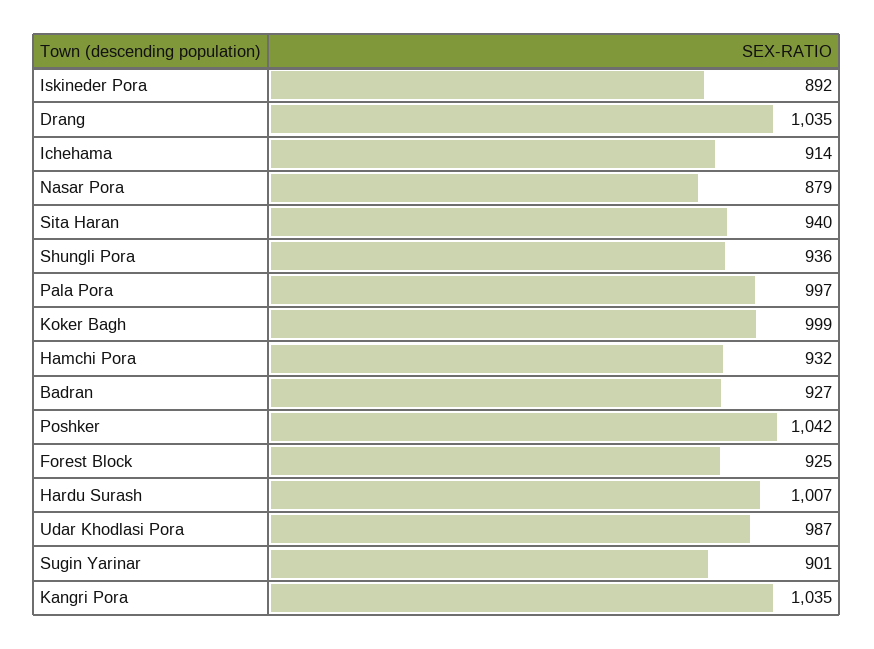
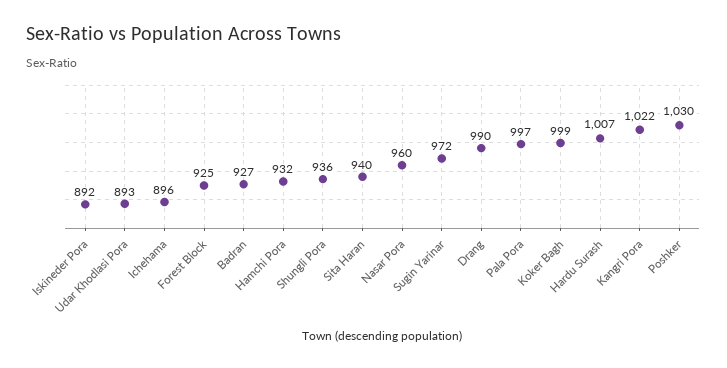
  {
    "Iskineder Pora": 892,
-   "Drang": 1035,
+   "Drang": 990,
-   "Ichehama": 914,
+   "Ichehama": 896,
-   "Nasar Pora": 879,
+   "Nasar Pora": 960,
    "Sita Haran": 940,
    "Shungli Pora": 936,
    "Pala Pora": 997,
    "Koker Bagh": 999,
    "Hamchi Pora": 932,
    "Badran": 927,
-   "Poshker": 1042,
+   "Poshker": 1030,
    "Forest Block": 925,
    "Hardu Surash": 1007,
-   "Udar Khodlasi Pora": 987,
+   "Udar Khodlasi Pora": 893,
-   "Sugin Yarinar": 901,
+   "Sugin Yarinar": 972,
-   "Kangri Pora": 1035
+   "Kangri Pora": 1022
  }

